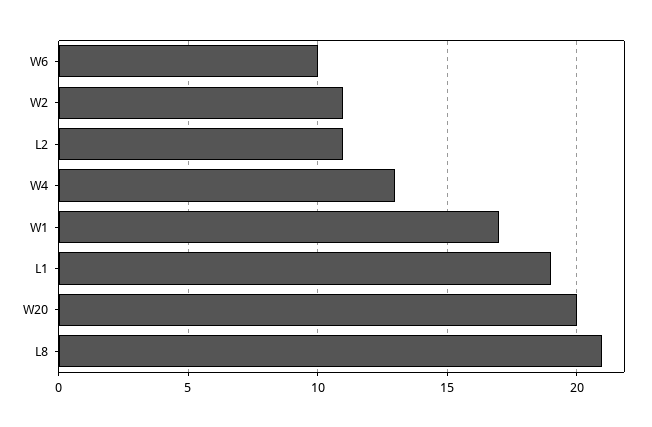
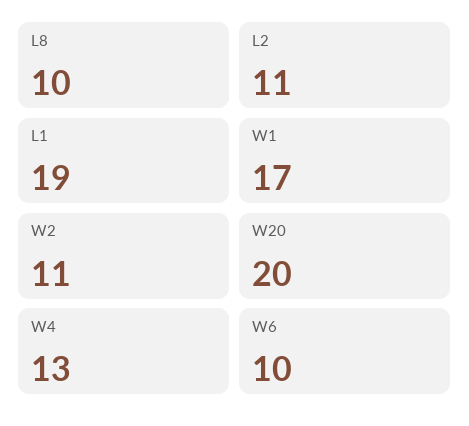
  {
    "W6": 10,
    "W2": 11,
    "L2": 11,
    "W4": 13,
    "W1": 17,
    "L1": 19,
    "W20": 20,
-   "L8": 21
+   "L8": 10
  }

